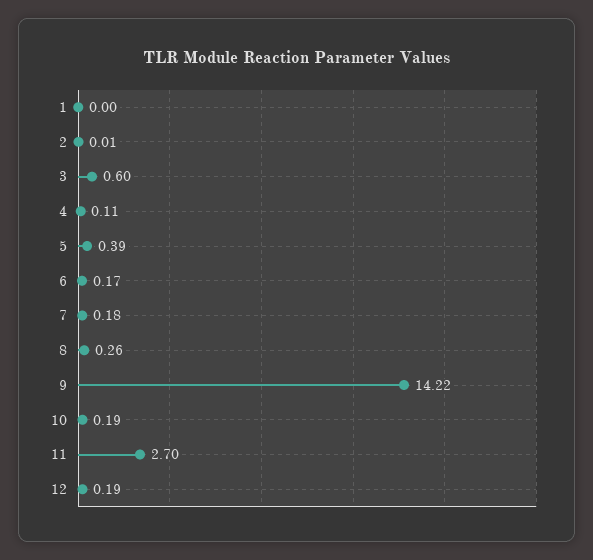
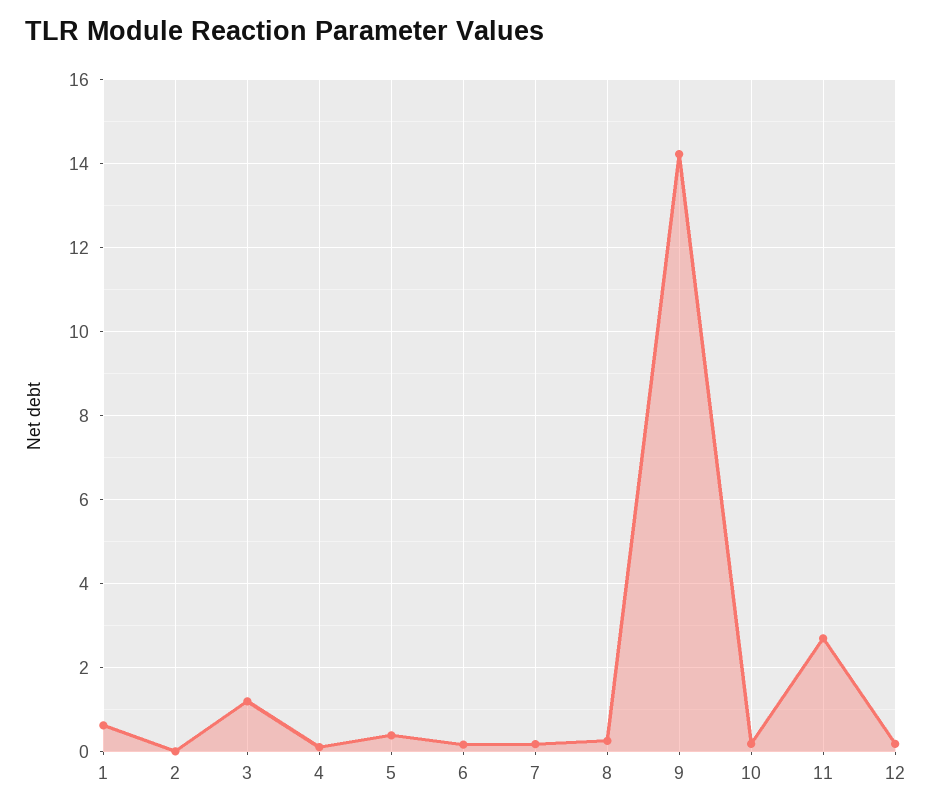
  {
-   "1": 0,
+   "1": 0.6,
    "2": 0.01,
-   "3": 0.6,
+   "3": 1.2,
    "4": 0.11,
    "5": 0.39,
    "6": 0.17,
    "7": 0.18,
    "8": 0.26,
    "9": 14.22,
    "10": 0.19,
    "11": 2.7,
    "12": 0.19
  }

